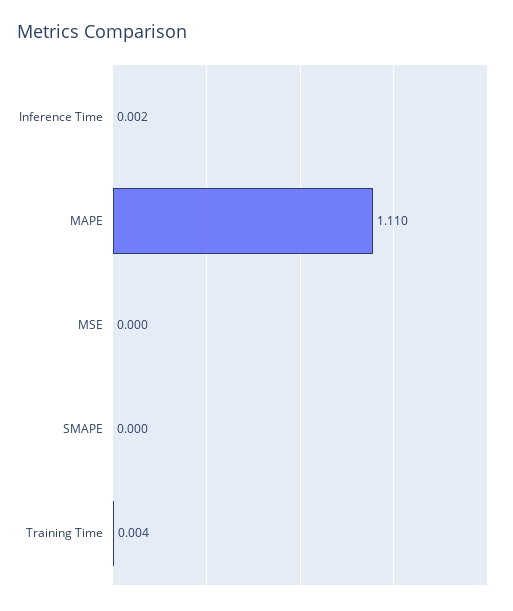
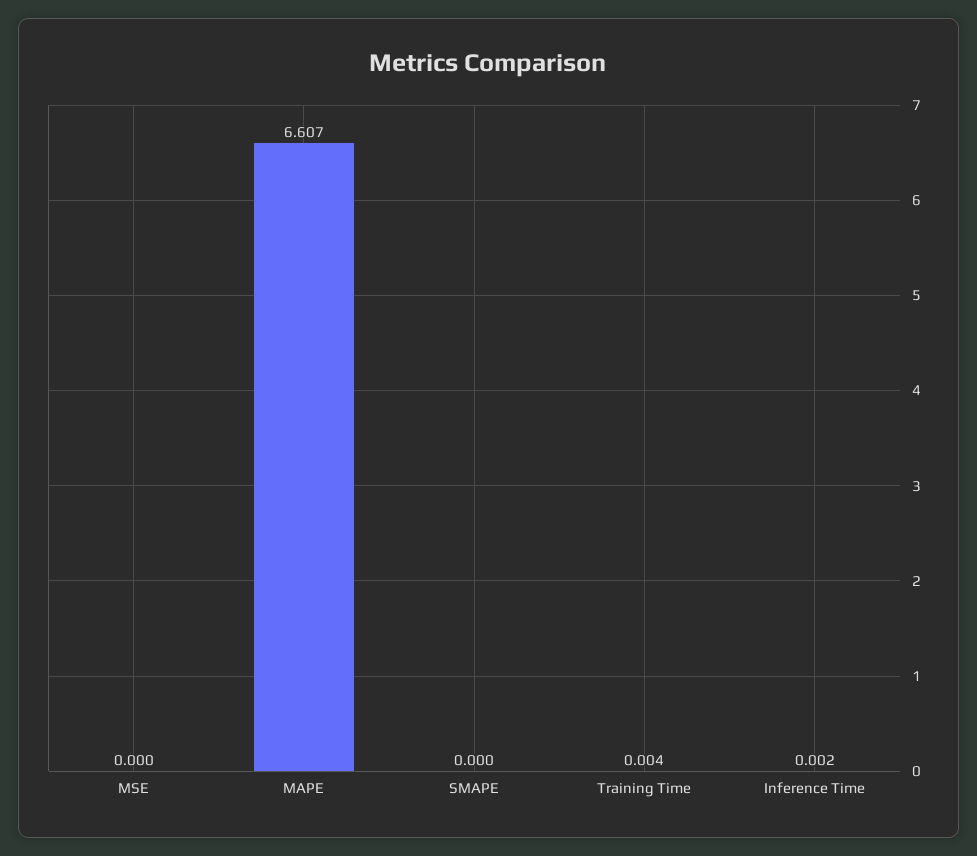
  {
    "Inference Time": 0.002,
-   "MAPE": 1.11,
+   "MAPE": 6.607,
    "MSE": 0,
    "SMAPE": 0,
    "Training Time": 0.004
  }

